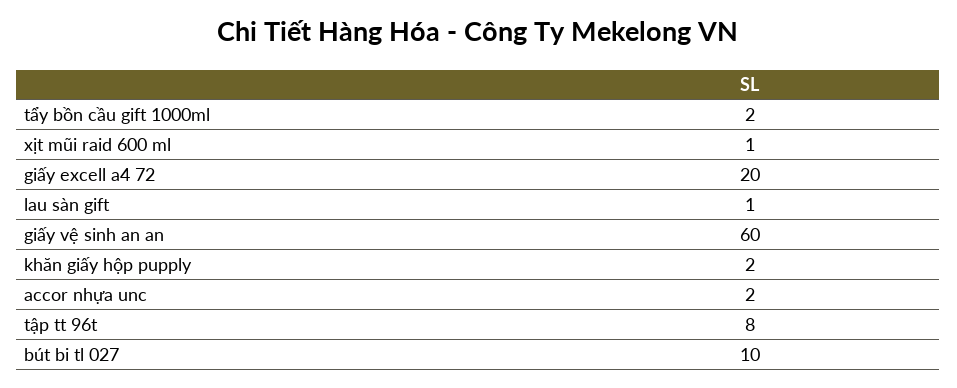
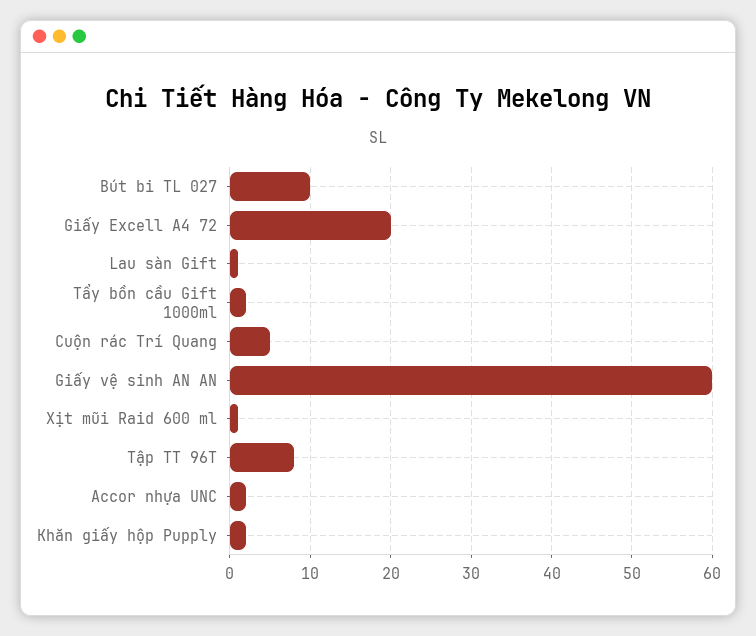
  {
    "tẩy bồn cầu gift 1000ml": 2,
    "xịt mũi raid 600 ml": 1,
    "giấy excell a4 72": 20,
    "lau sàn gift": 1,
    "giấy vệ sinh an an": 60,
    "khăn giấy hộp pupply": 2,
    "accor nhựa unc": 2,
    "tập tt 96t": 8,
-   "bút bi tl 027": 10
+   "bút bi tl 027": 10,
+   "Cuộn rác Trí Quang": 5
  }

